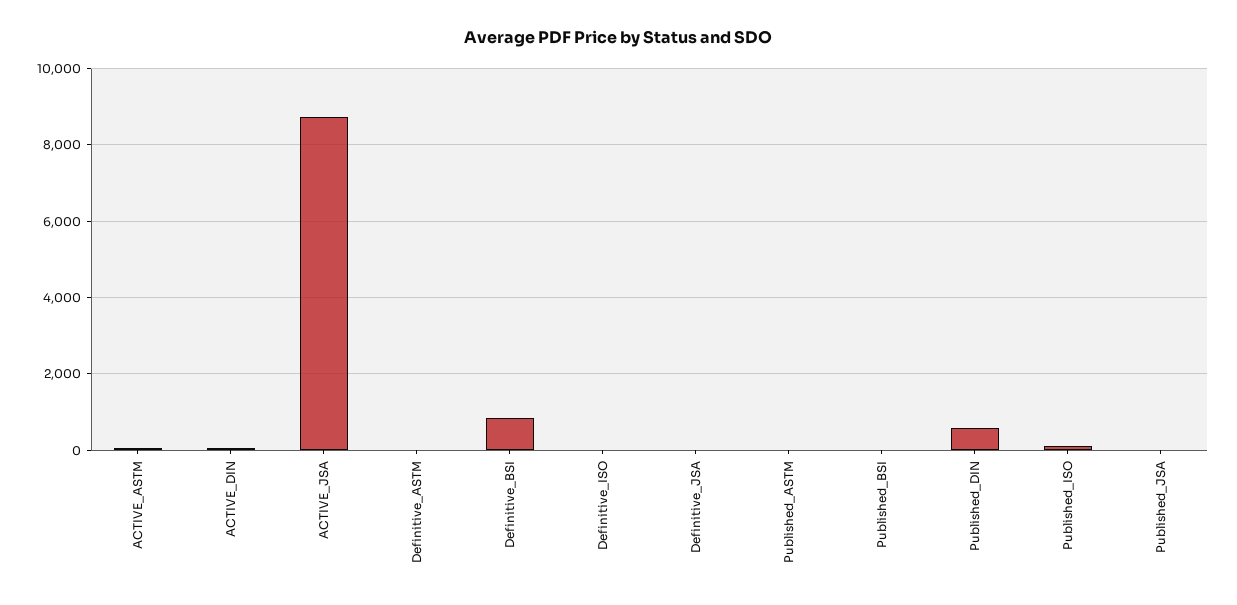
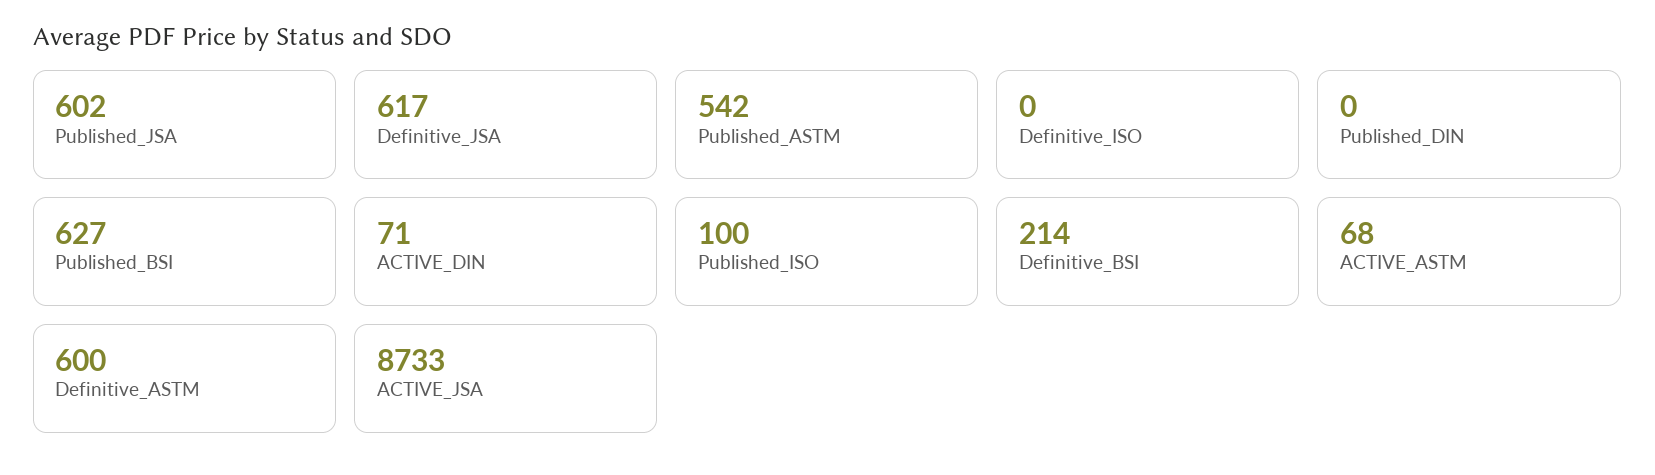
  {
    "ACTIVE_ASTM": 68,
    "ACTIVE_DIN": 71,
    "ACTIVE_JSA": 8733,
-   "Definitive_ASTM": 0,
+   "Definitive_ASTM": 600,
-   "Definitive_BSI": 800,
+   "Definitive_BSI": 214,
    "Definitive_ISO": 0,
-   "Definitive_JSA": 0,
+   "Definitive_JSA": 617,
-   "Published_ASTM": 0,
+   "Published_ASTM": 542,
-   "Published_BSI": 0,
+   "Published_BSI": 627,
-   "Published_DIN": 600,
+   "Published_DIN": 0,
    "Published_ISO": 100,
-   "Published_JSA": 0
+   "Published_JSA": 602
  }

